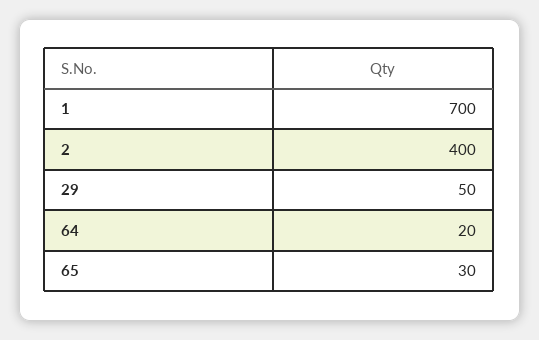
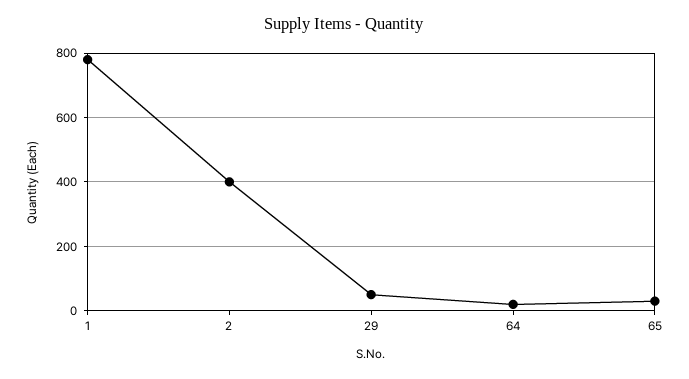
  {
-   "1": 700,
+   "1": 780,
    "2": 400,
    "29": 50,
    "64": 20,
    "65": 30
  }

